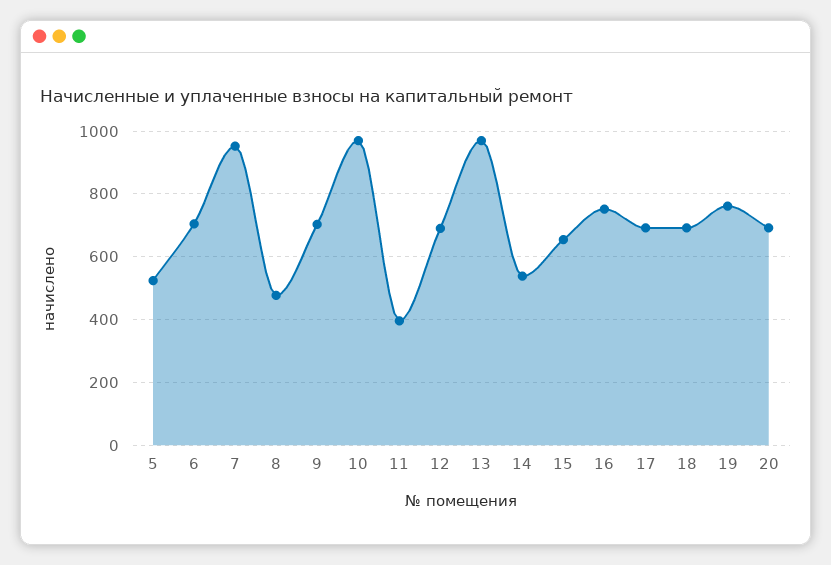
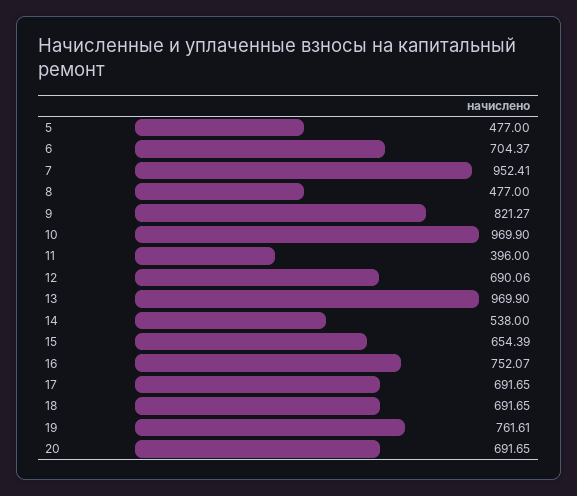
  {
-   "5": 520,
+   "5": 477,
    "6": 704.37,
    "7": 952.41,
    "8": 477,
-   "9": 700,
+   "9": 821.27,
    "10": 969.9,
    "11": 396,
    "12": 690.06,
    "13": 969.9,
    "14": 538,
    "15": 654.39,
    "16": 752.07,
    "17": 691.65,
    "18": 691.65,
    "19": 761.61,
    "20": 691.65
  }

